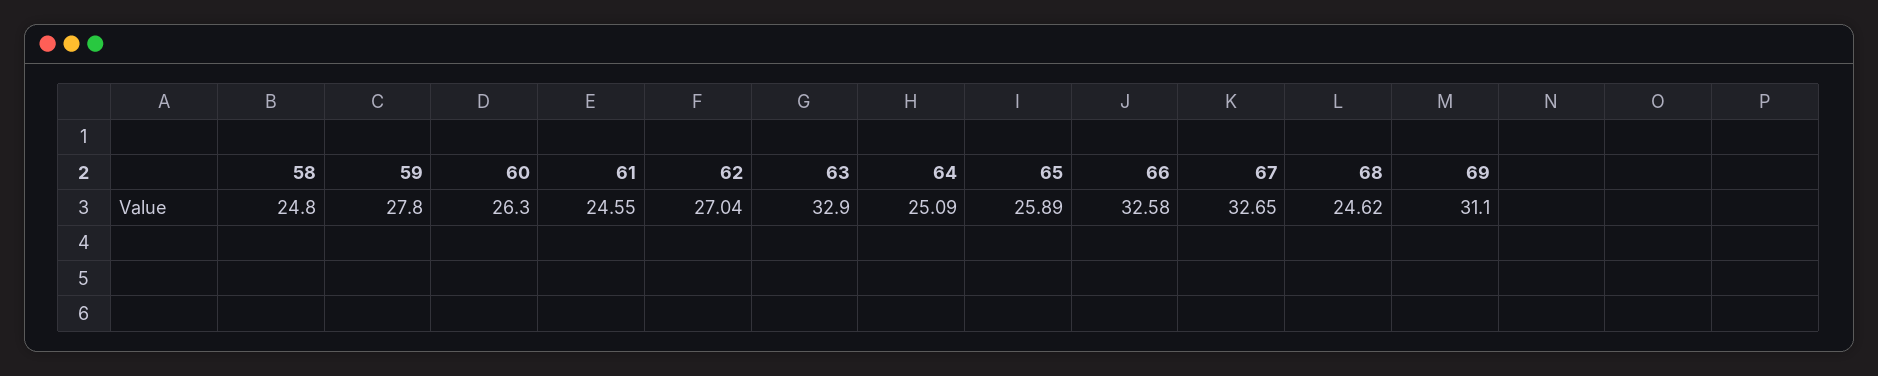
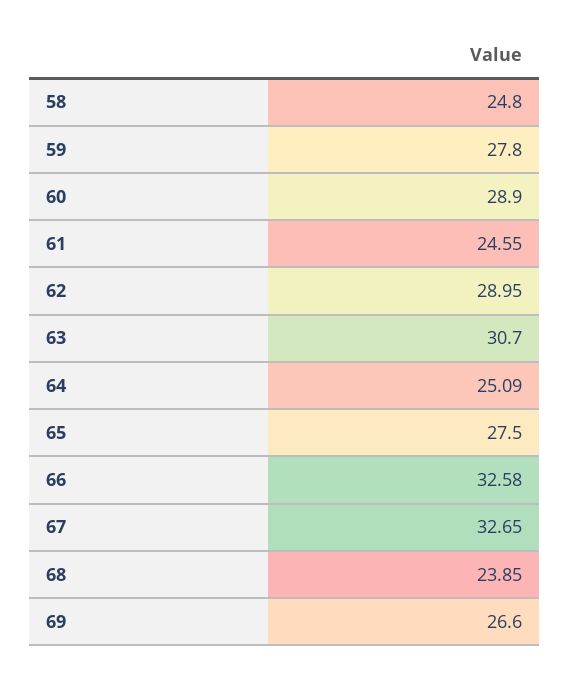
  {
    "58": 24.8,
    "59": 27.8,
-   "60": 26.3,
+   "60": 28.9,
    "61": 24.55,
-   "62": 27.04,
+   "62": 28.95,
-   "63": 32.9,
+   "63": 30.7,
    "64": 25.09,
-   "65": 25.89,
+   "65": 27.5,
    "66": 32.58,
    "67": 32.65,
-   "68": 24.62,
+   "68": 23.85,
-   "69": 31.1
+   "69": 26.6
  }

